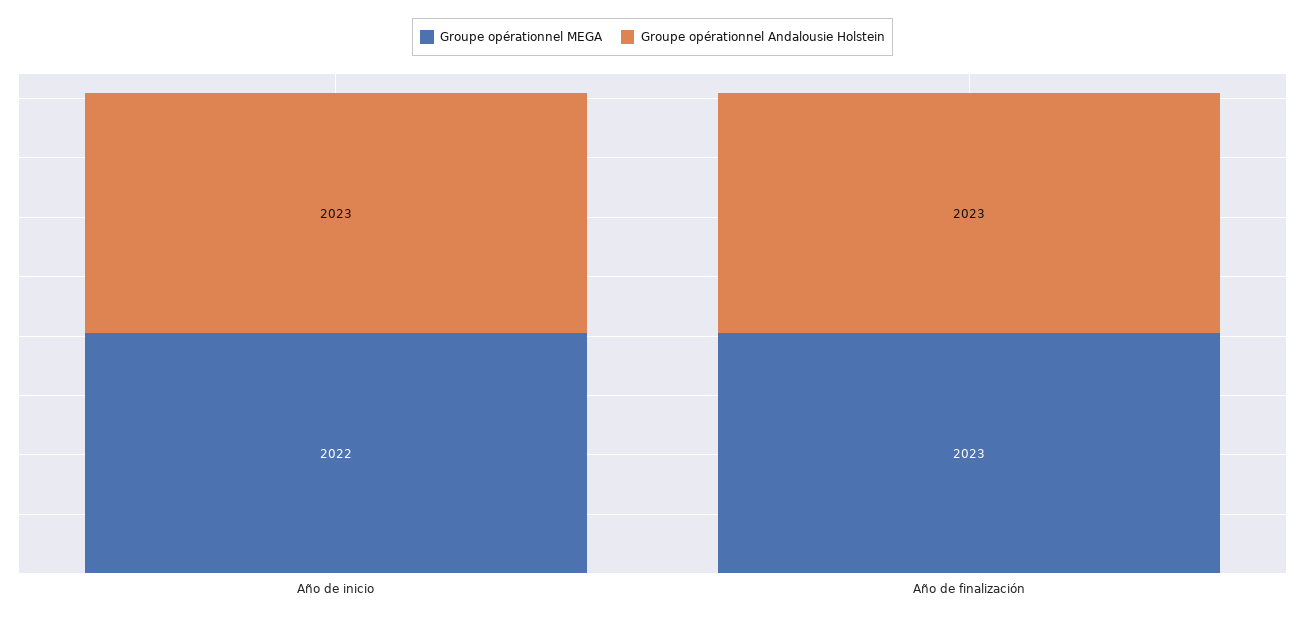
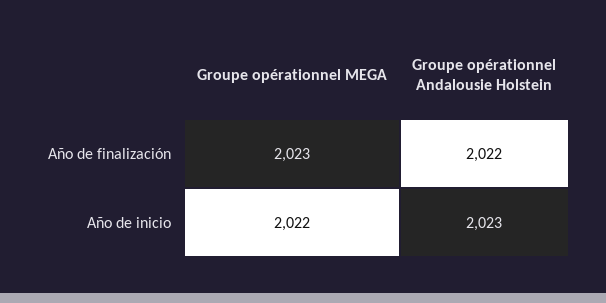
  {
    "Groupe opérationnel MEGA": {
      "Año de inicio": 2022,
      "Año de finalización": 2023
    },
    "Groupe opérationnel Andalousie Holstein": {
      "Año de inicio": 2023,
-     "Año de finalización": 2023
+     "Año de finalización": 2022
    }
  }

